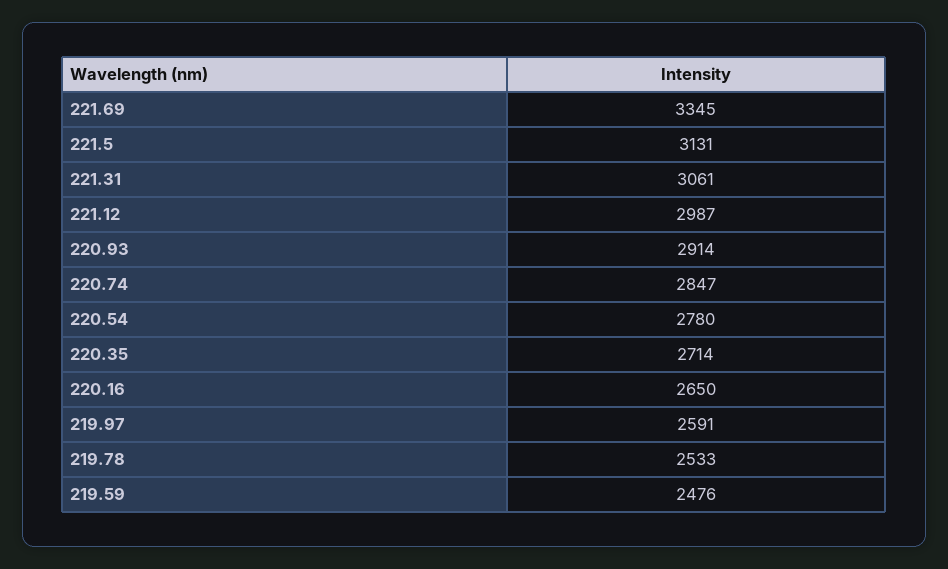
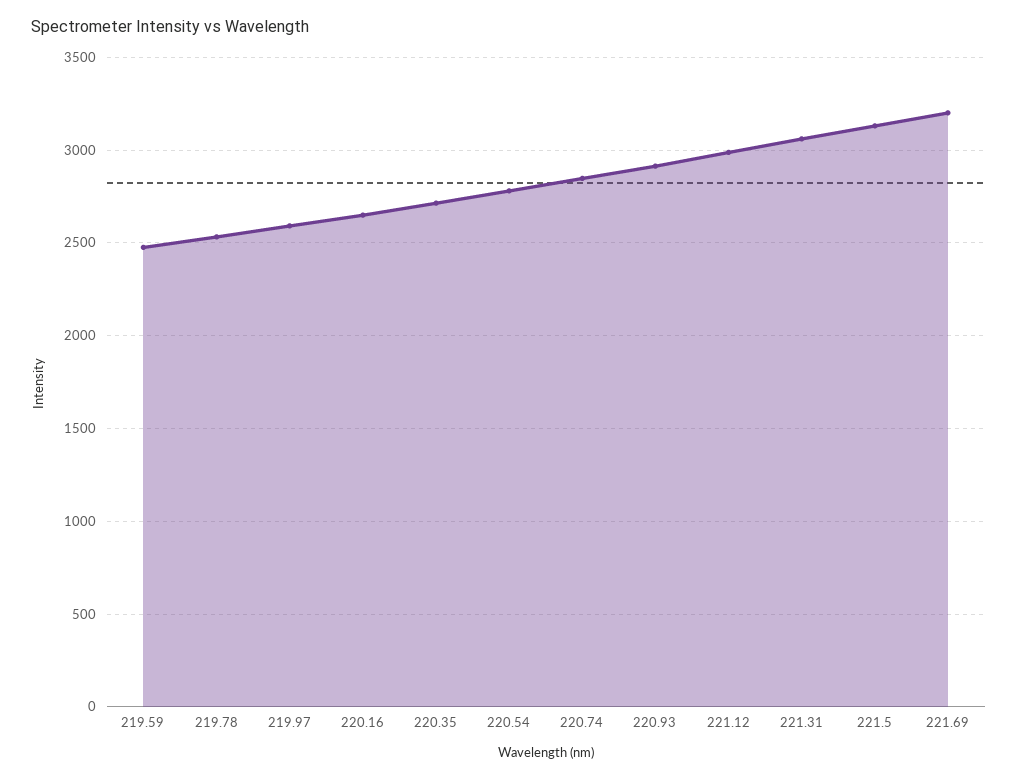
  {
-   "221.69": 3345,
+   "221.69": 3200,
    "221.5": 3131,
    "221.31": 3061,
    "221.12": 2987,
    "220.93": 2914,
    "220.74": 2847,
    "220.54": 2780,
    "220.35": 2714,
    "220.16": 2650,
    "219.97": 2591,
    "219.78": 2533,
    "219.59": 2476
  }

